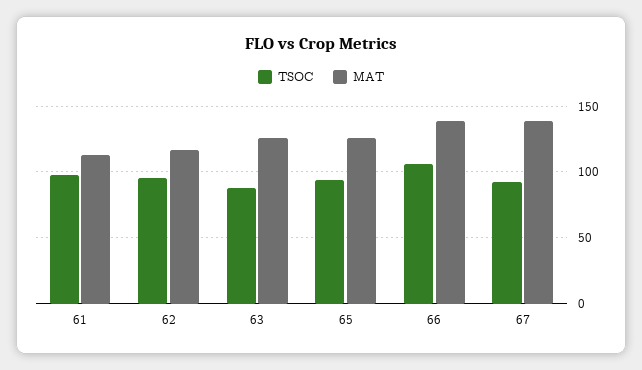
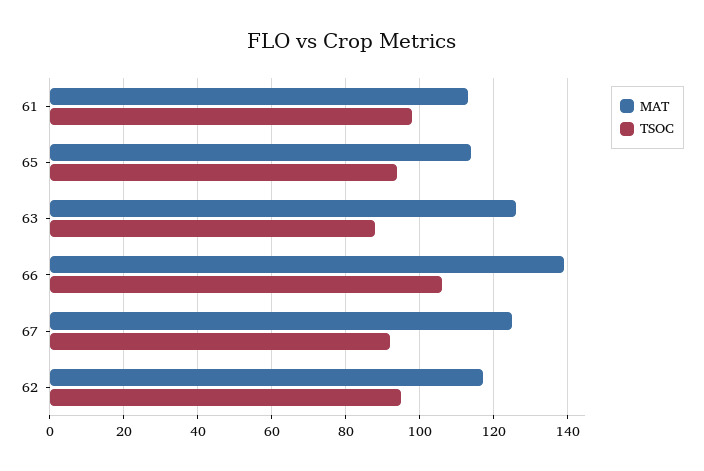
  {
    "TSOC": {
      "61": 100,
      "62": 95,
      "63": 90,
      "65": 95,
      "66": 105,
      "67": 90
    },
    "MAT": {
      "61": 115,
      "62": 115,
      "63": 125,
-     "65": 125,
+     "65": 115,
      "66": 140,
-     "67": 140
+     "67": 125
    }
  }

